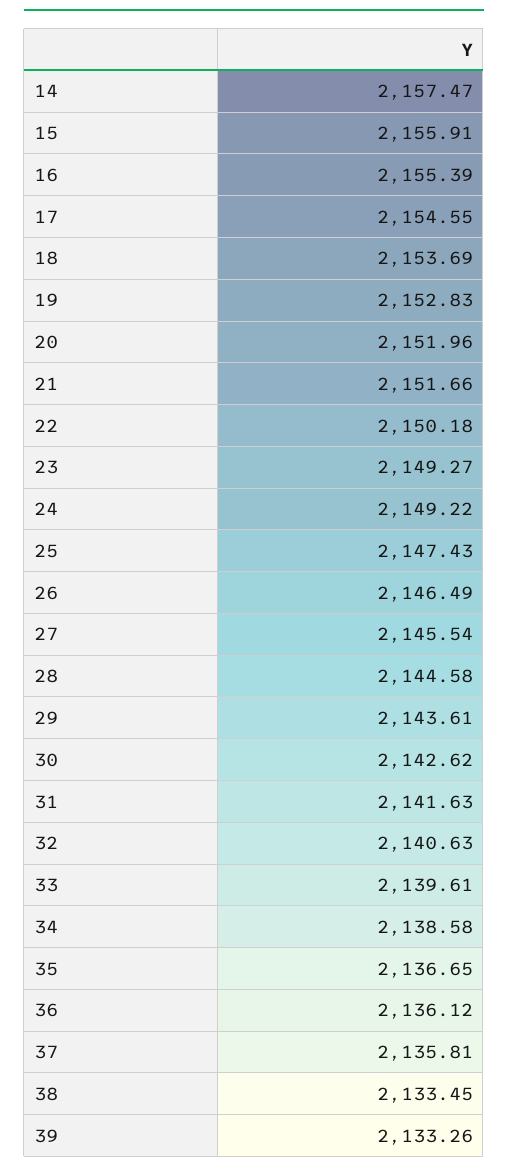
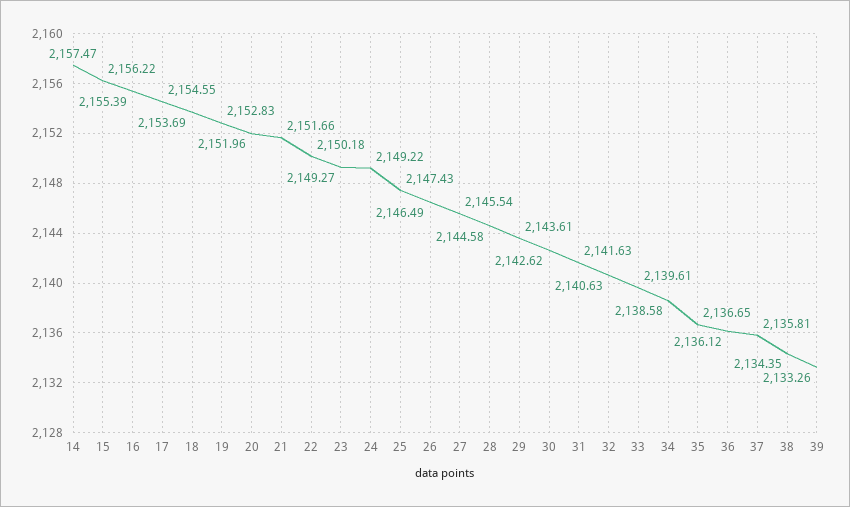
  {
    "14": 2157.47,
-   "15": 2155.91,
+   "15": 2156.22,
    "16": 2155.39,
    "17": 2154.55,
    "18": 2153.69,
    "19": 2152.83,
    "20": 2151.96,
    "21": 2151.66,
    "22": 2150.18,
    "23": 2149.27,
    "24": 2149.22,
    "25": 2147.43,
    "26": 2146.49,
    "27": 2145.54,
    "28": 2144.58,
    "29": 2143.61,
    "30": 2142.62,
    "31": 2141.63,
    "32": 2140.63,
    "33": 2139.61,
    "34": 2138.58,
    "35": 2136.65,
    "36": 2136.12,
    "37": 2135.81,
-   "38": 2133.45,
+   "38": 2134.35,
    "39": 2133.26
  }

